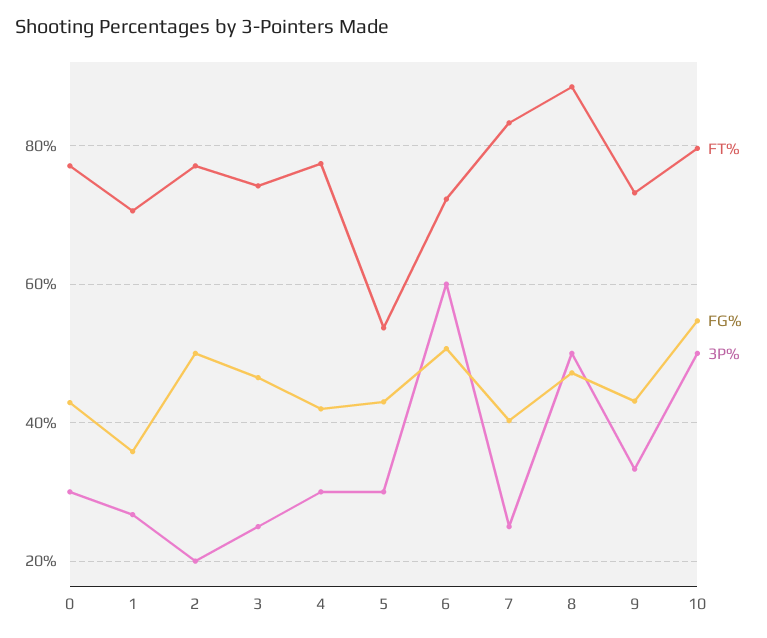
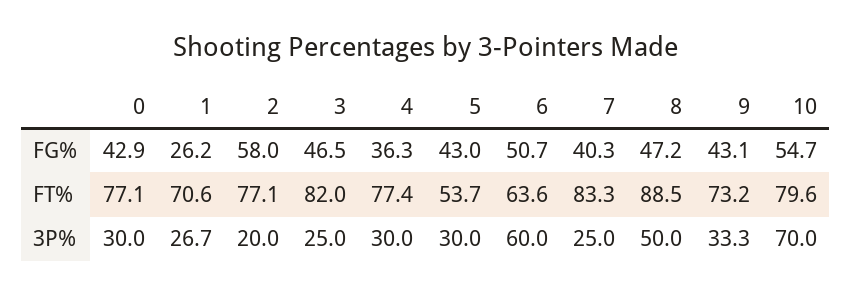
  {
    "FT%": {
      "0": 77.1,
      "1": 70.6,
      "2": 77.1,
-     "3": 74,
+     "3": 82,
      "4": 77.4,
      "5": 53.7,
-     "6": 72,
+     "6": 63.6,
      "7": 83.3,
      "8": 88.5,
      "9": 73.2,
      "10": 79.6
    },
    "FG%": {
      "0": 42.9,
-     "1": 36,
+     "1": 26.2,
-     "2": 50,
+     "2": 58,
      "3": 46.5,
-     "4": 42,
+     "4": 36.3,
      "5": 43,
      "6": 50.7,
      "7": 40.3,
      "8": 47.2,
      "9": 43.1,
      "10": 54.7
    },
    "3P%": {
      "0": 30,
      "1": 26.7,
      "2": 20,
      "3": 25,
      "4": 30,
      "5": 30,
      "6": 60,
      "7": 25,
      "8": 50,
      "9": 33.3,
-     "10": 50
+     "10": 70
    }
  }

